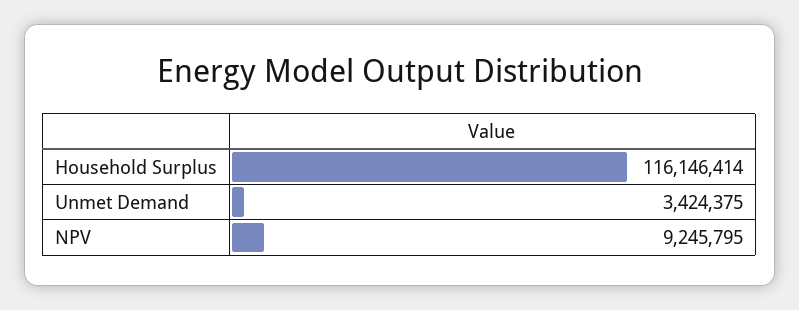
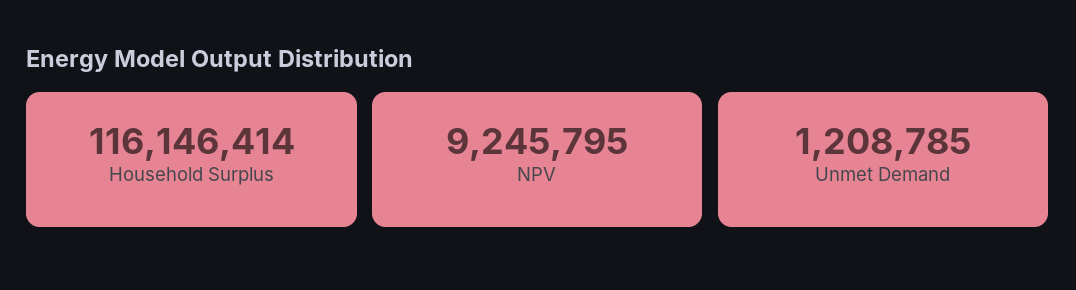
  {
    "Household Surplus": 116146414,
-   "Unmet Demand": 3424375,
+   "Unmet Demand": 1208785,
    "NPV": 9245795
  }

